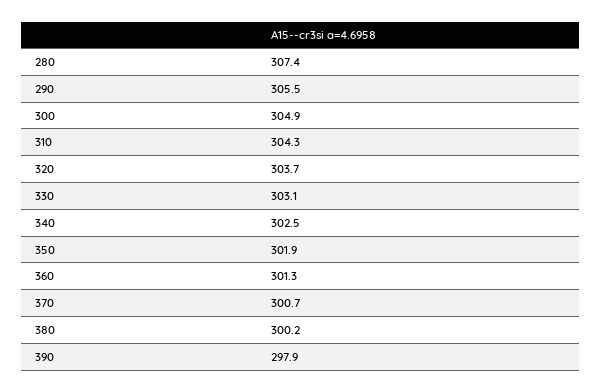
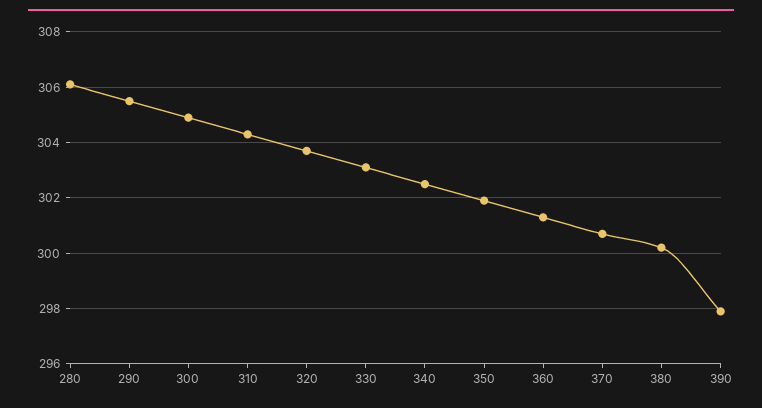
  {
-   "280": 307.4,
+   "280": 306,
    "290": 305.5,
    "300": 304.9,
    "310": 304.3,
    "320": 303.7,
    "330": 303.1,
    "340": 302.5,
    "350": 301.9,
    "360": 301.3,
    "370": 300.7,
    "380": 300.2,
    "390": 297.9
  }

